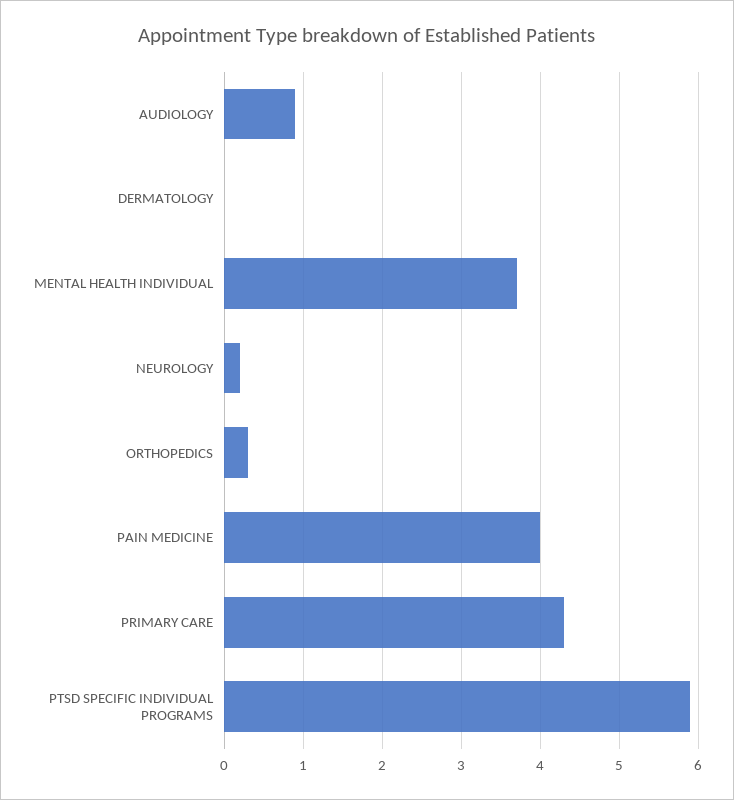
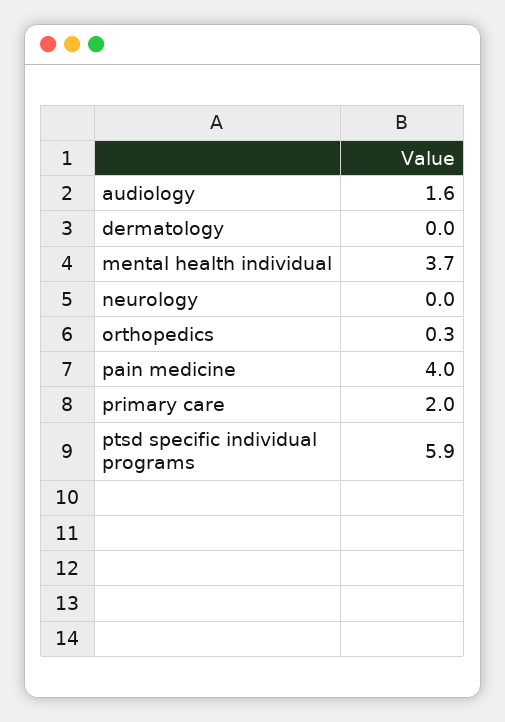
  {
-   "AUDIOLOGY": 0.9,
+   "AUDIOLOGY": 1.6,
    "DERMATOLOGY": 0,
    "MENTAL HEALTH INDIVIDUAL": 3.7,
-   "NEUROLOGY": 0.2,
+   "NEUROLOGY": 0,
    "ORTHOPEDICS": 0.3,
    "PAIN MEDICINE": 4,
-   "PRIMARY CARE": 4.3,
+   "PRIMARY CARE": 2,
    "PTSD SPECIFIC INDIVIDUAL PROGRAMS": 5.9
  }

